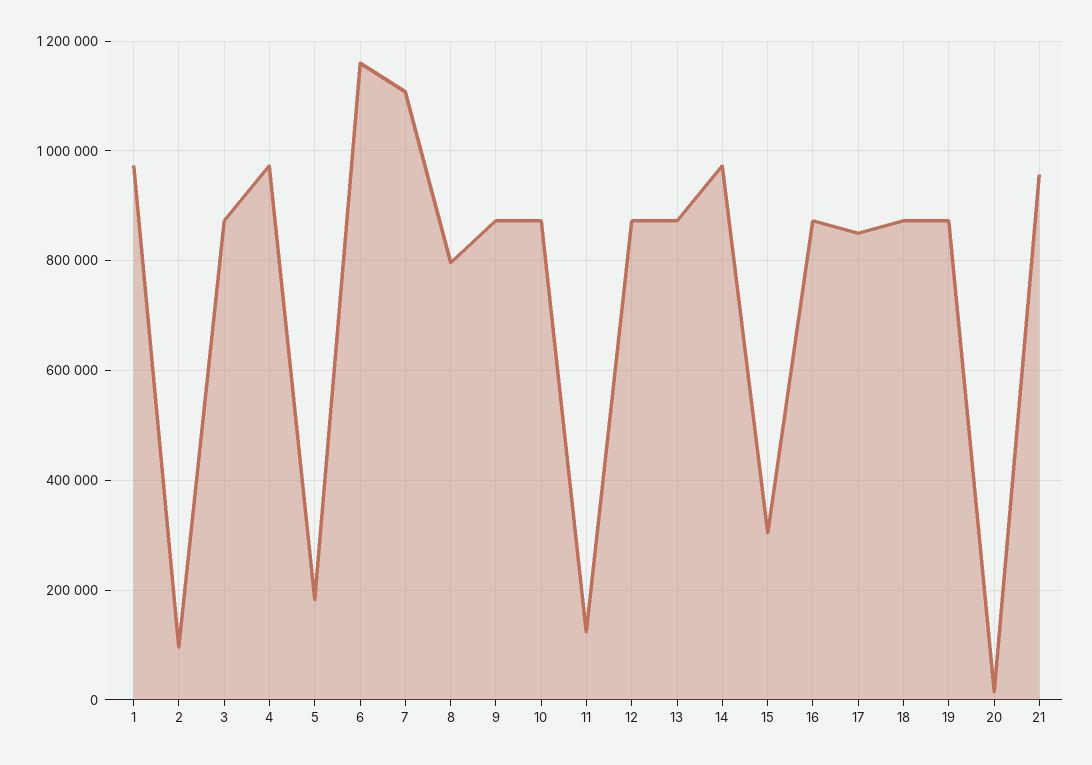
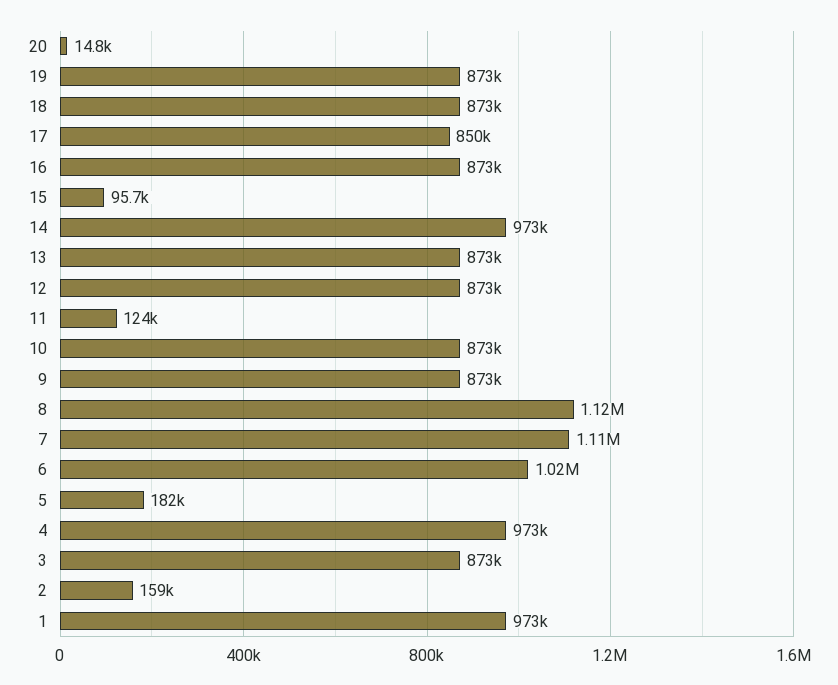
  {
    "1": 973000,
-   "2": 100000,
+   "2": 159000,
    "3": 873000,
    "4": 973000,
    "5": 182000,
-   "6": 1160000,
+   "6": 1020000,
    "7": 1110000,
-   "8": 800000,
+   "8": 1120000,
    "9": 873000,
    "10": 873000,
    "11": 124000,
    "12": 873000,
    "13": 873000,
    "14": 973000,
-   "15": 300000,
+   "15": 95700,
    "16": 873000,
    "17": 850000,
    "18": 873000,
    "19": 873000,
-   "20": 14800,
+   "20": 14800
-   "21": 960000
  }

